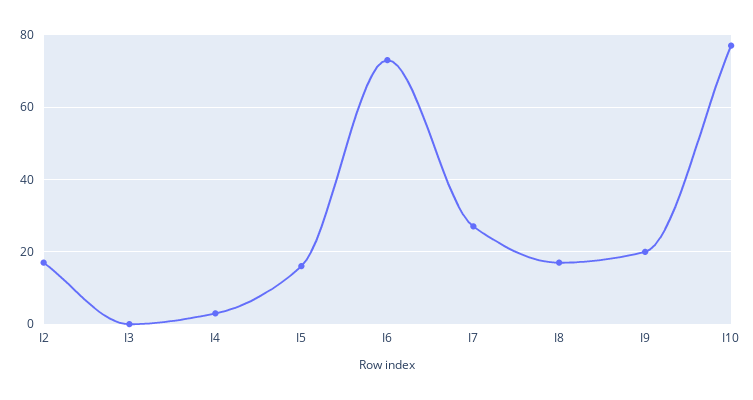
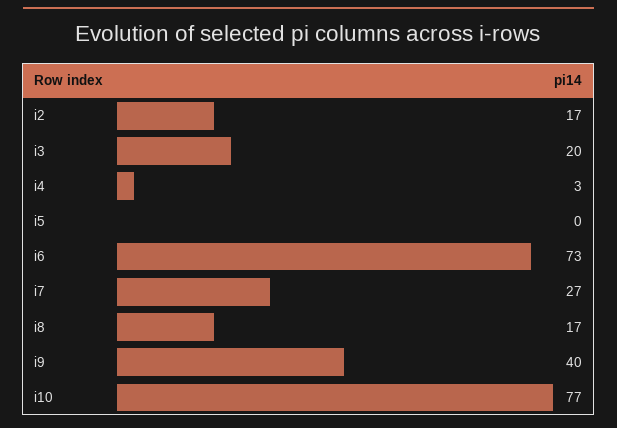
  {
    "I2": 17,
-   "I3": 0,
+   "I3": 20,
    "I4": 3,
-   "I5": 15,
+   "I5": 0,
    "I6": 73,
    "I7": 27,
    "I8": 17,
-   "I9": 20,
+   "I9": 40,
    "I10": 77
  }

